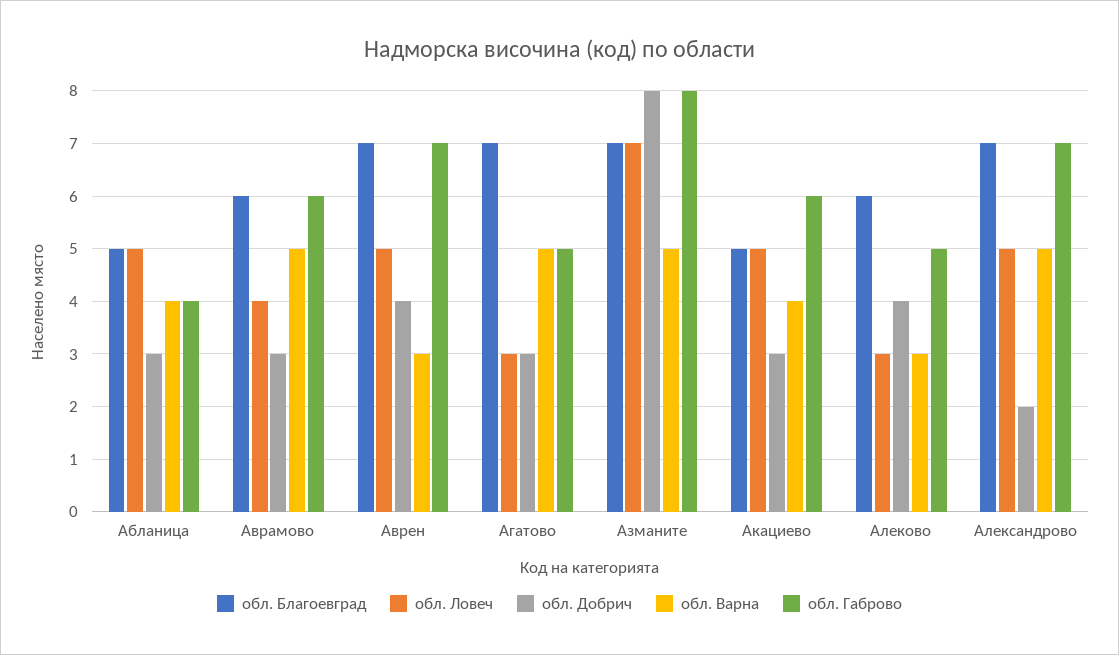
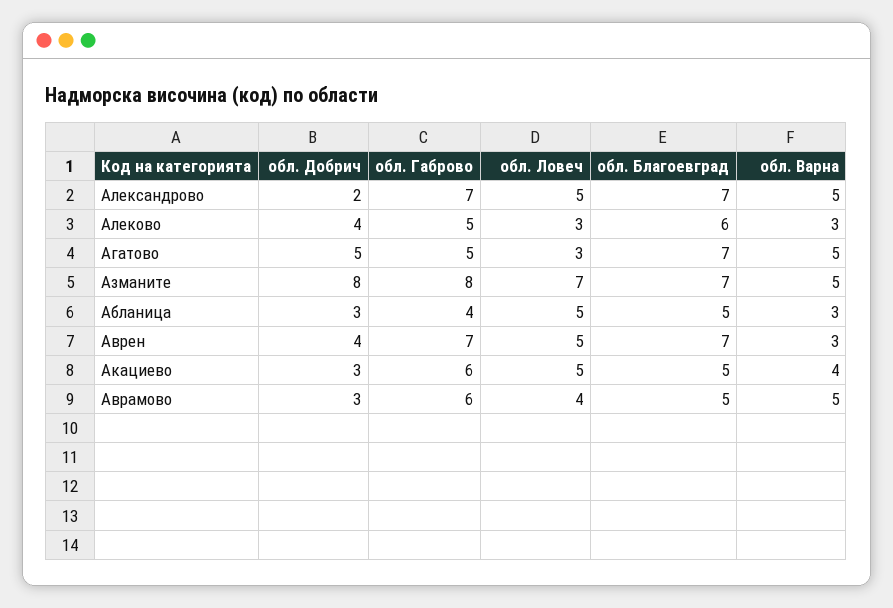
  {
    "обл. Благоевград": {
      "Абланица": 5,
-     "Аврамово": 6,
+     "Аврамово": 5,
      "Аврен": 7,
      "Агатово": 7,
      "Азманите": 7,
      "Акациево": 5,
      "Алеково": 6,
      "Александрово": 7
    },
    "обл. Ловеч": {
      "Абланица": 5,
      "Аврамово": 4,
      "Аврен": 5,
      "Агатово": 3,
      "Азманите": 7,
      "Акациево": 5,
      "Алеково": 3,
      "Александрово": 5
    },
    "обл. Добрич": {
      "Абланица": 3,
      "Аврамово": 3,
      "Аврен": 4,
-     "Агатово": 3,
+     "Агатово": 5,
      "Азманите": 8,
      "Акациево": 3,
      "Алеково": 4,
      "Александрово": 2
    },
    "обл. Варна": {
-     "Абланица": 4,
+     "Абланица": 3,
      "Аврамово": 5,
      "Аврен": 3,
      "Агатово": 5,
      "Азманите": 5,
      "Акациево": 4,
      "Алеково": 3,
      "Александрово": 5
    },
    "обл. Габрово": {
      "Абланица": 4,
      "Аврамово": 6,
      "Аврен": 7,
      "Агатово": 5,
      "Азманите": 8,
      "Акациево": 6,
      "Алеково": 5,
      "Александрово": 7
    }
  }

